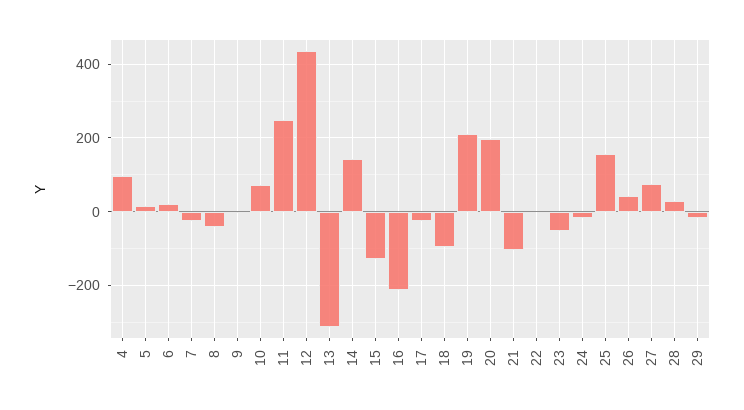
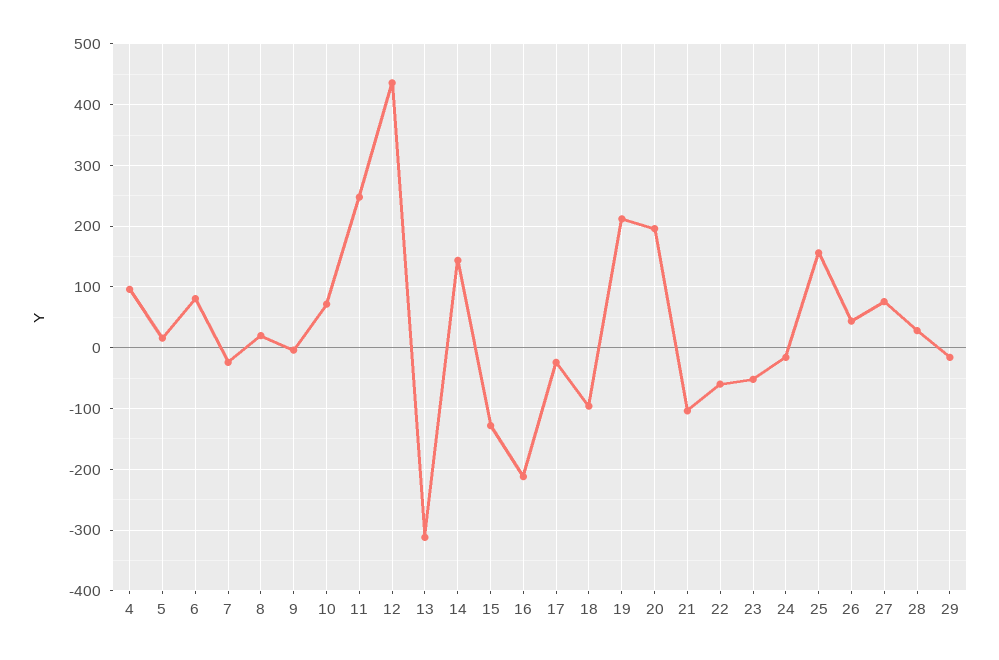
  {
    "4": 100,
    "5": 20,
-   "6": 20,
+   "6": 80,
    "7": -20,
-   "8": -40,
+   "8": 20,
    "9": 0,
    "10": 70,
    "11": 250,
    "12": 440,
    "13": -310,
    "14": 140,
    "15": -130,
    "16": -210,
    "17": -20,
    "18": -100,
    "19": 210,
    "20": 200,
    "21": -100,
-   "22": 0,
+   "22": -60,
    "23": -50,
    "24": -20,
    "25": 160,
    "26": 40,
    "27": 80,
    "28": 30,
    "29": -20
  }

